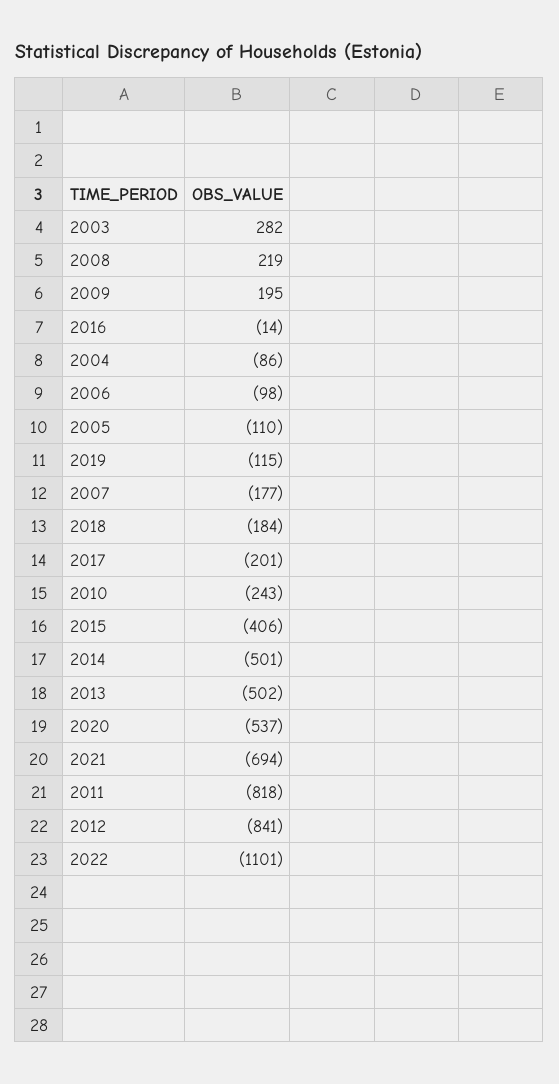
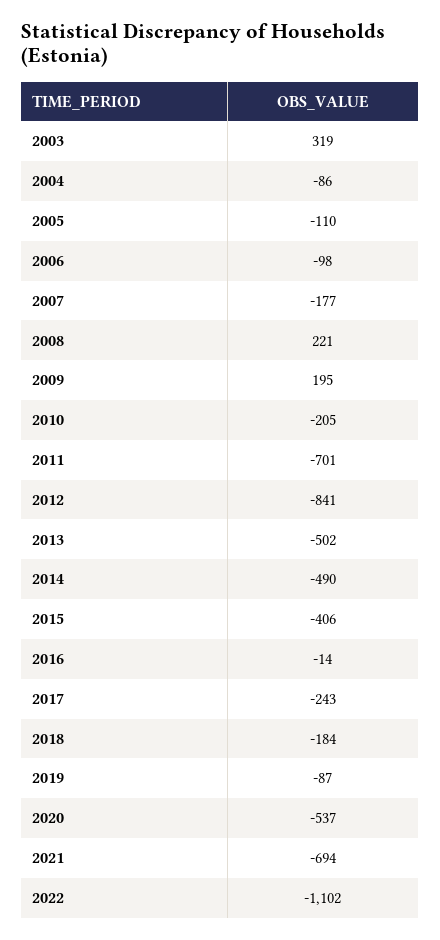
  {
-   "2003": 282,
+   "2003": 319,
-   "2008": 219,
+   "2008": 221,
    "2009": 195,
    "2016": -14,
    "2004": -86,
    "2006": -98,
    "2005": -110,
-   "2019": -115,
+   "2019": -87,
    "2007": -177,
    "2018": -184,
-   "2017": -201,
+   "2017": -243,
-   "2010": -243,
+   "2010": -205,
    "2015": -406,
-   "2014": -501,
+   "2014": -490,
    "2013": -502,
    "2020": -537,
    "2021": -694,
-   "2011": -818,
+   "2011": -701,
    "2012": -841,
-   "2022": -1101
+   "2022": -1102
  }

